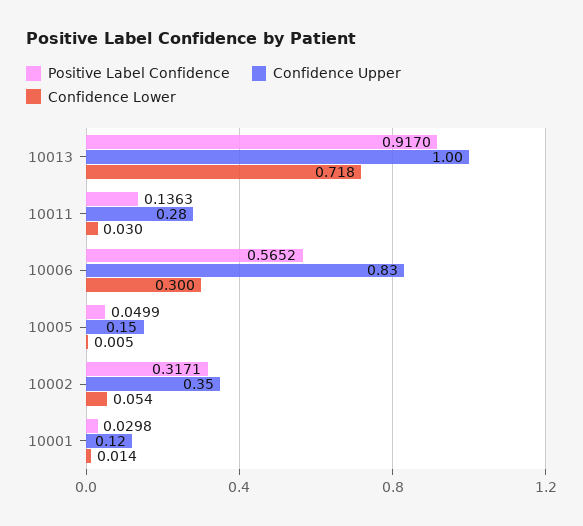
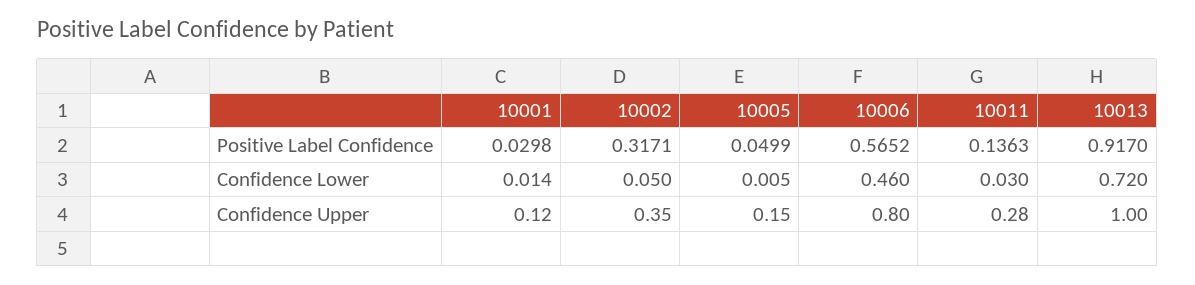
  {
    "Positive Label Confidence": {
      "10013": 0.917,
      "10011": 0.1363,
      "10006": 0.5652,
      "10005": 0.0499,
      "10002": 0.3171,
      "10001": 0.0298
    },
    "Confidence Upper": {
      "10013": 1,
      "10011": 0.28,
-     "10006": 0.83,
+     "10006": 0.8,
      "10005": 0.15,
      "10002": 0.35,
      "10001": 0.12
    },
    "Confidence Lower": {
-     "10013": 0.718,
+     "10013": 0.72,
      "10011": 0.03,
-     "10006": 0.3,
+     "10006": 0.46,
      "10005": 0.005,
-     "10002": 0.054,
+     "10002": 0.05,
      "10001": 0.014
    }
  }

